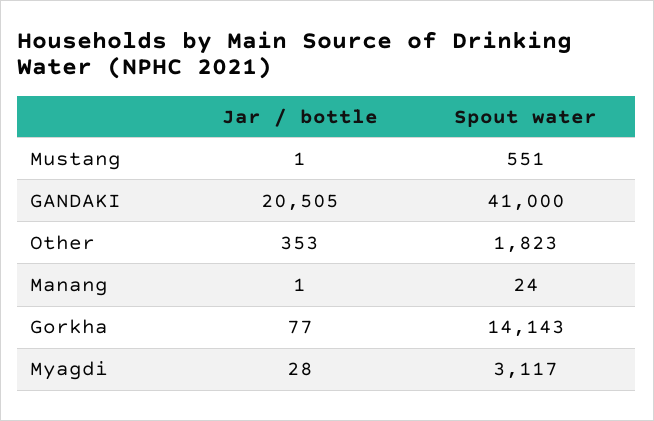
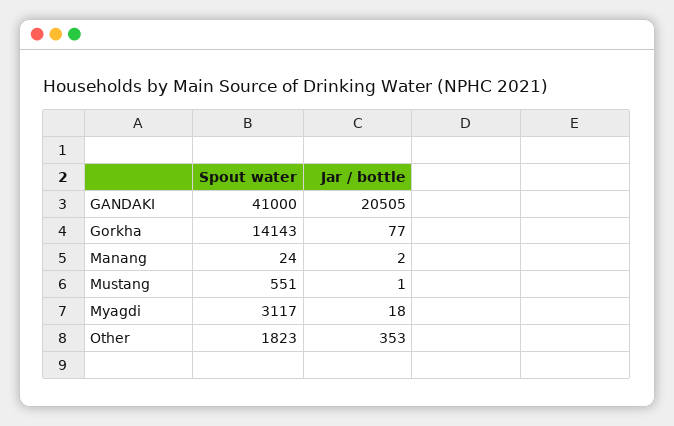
  {
    "Jar / bottle": {
      "Mustang": 1,
      "GANDAKI": 20505,
      "Other": 353,
-     "Manang": 1,
+     "Manang": 2,
      "Gorkha": 77,
-     "Myagdi": 28
+     "Myagdi": 18
    },
    "Spout water": {
      "Mustang": 551,
      "GANDAKI": 41000,
      "Other": 1823,
      "Manang": 24,
      "Gorkha": 14143,
      "Myagdi": 3117
    }
  }

